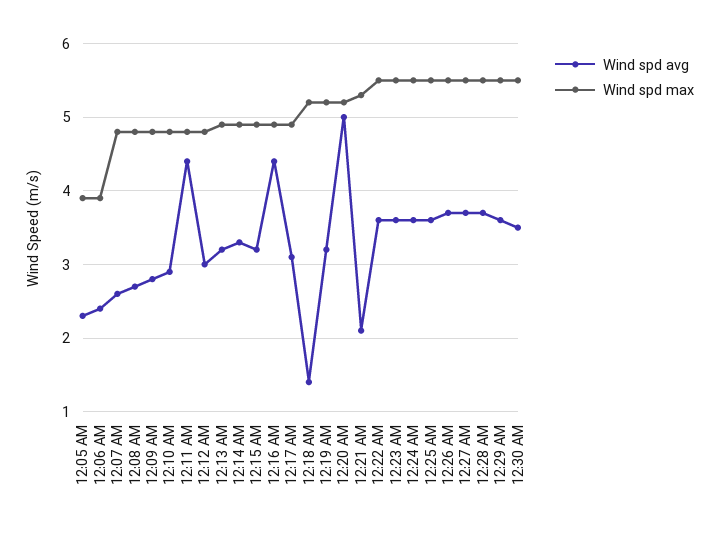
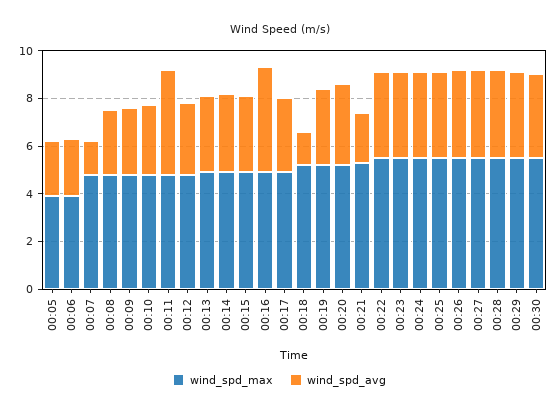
  {
    "Wind spd avg": {
      "12:05 AM": 2.3,
      "12:06 AM": 2.4,
-     "12:07 AM": 2.6,
+     "12:07 AM": 1.5,
      "12:08 AM": 2.7,
      "12:09 AM": 2.8,
      "12:10 AM": 2.9,
      "12:11 AM": 4.4,
      "12:12 AM": 3,
      "12:13 AM": 3.2,
      "12:14 AM": 3.3,
      "12:15 AM": 3.2,
      "12:16 AM": 4.4,
      "12:17 AM": 3.1,
      "12:18 AM": 1.4,
      "12:19 AM": 3.2,
-     "12:20 AM": 5,
+     "12:20 AM": 3.5,
      "12:21 AM": 2.1,
      "12:22 AM": 3.6,
      "12:23 AM": 3.6,
      "12:24 AM": 3.6,
      "12:25 AM": 3.6,
      "12:26 AM": 3.7,
      "12:27 AM": 3.7,
      "12:28 AM": 3.7,
      "12:29 AM": 3.6,
      "12:30 AM": 3.5
    },
    "Wind spd max": {
      "12:05 AM": 3.9,
      "12:06 AM": 3.9,
      "12:07 AM": 4.8,
      "12:08 AM": 4.8,
      "12:09 AM": 4.8,
      "12:10 AM": 4.8,
      "12:11 AM": 4.8,
      "12:12 AM": 4.8,
      "12:13 AM": 4.9,
      "12:14 AM": 4.9,
      "12:15 AM": 4.9,
      "12:16 AM": 4.9,
      "12:17 AM": 4.9,
      "12:18 AM": 5.2,
      "12:19 AM": 5.2,
      "12:20 AM": 5.2,
      "12:21 AM": 5.3,
      "12:22 AM": 5.5,
      "12:23 AM": 5.5,
      "12:24 AM": 5.5,
      "12:25 AM": 5.5,
      "12:26 AM": 5.5,
      "12:27 AM": 5.5,
      "12:28 AM": 5.5,
      "12:29 AM": 5.5,
      "12:30 AM": 5.5
    }
  }

